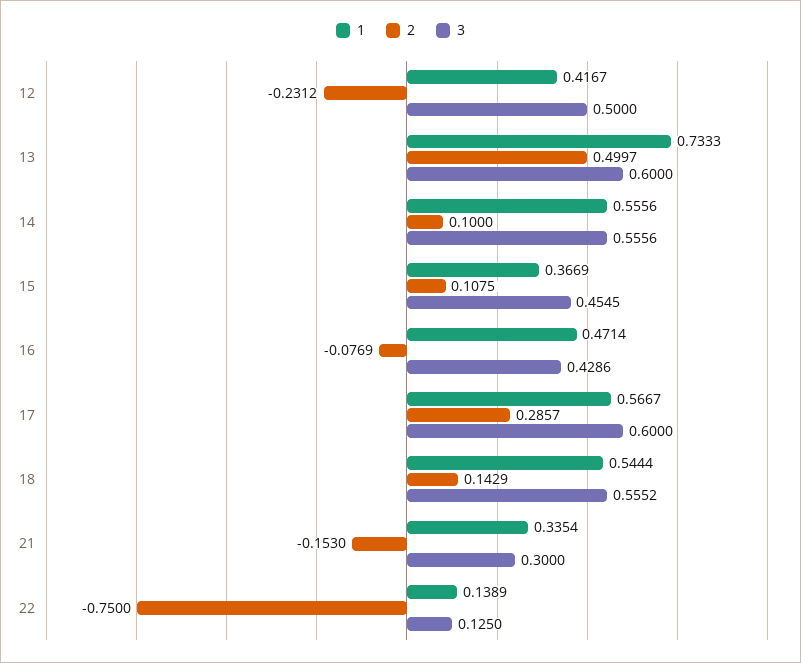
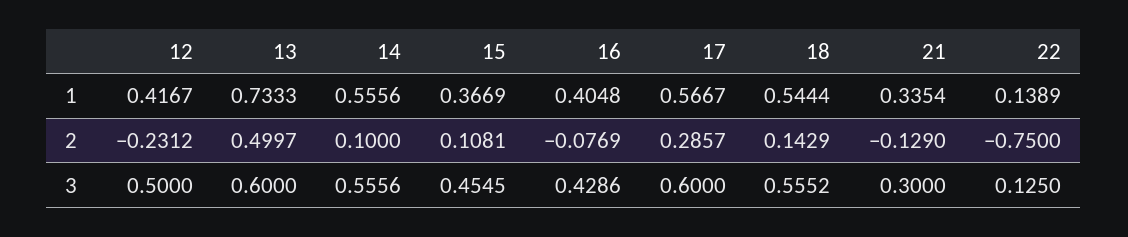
  {
    "1": {
      "12": 0.4167,
      "13": 0.7333,
      "14": 0.5556,
      "15": 0.3669,
-     "16": 0.4714,
+     "16": 0.4048,
      "17": 0.5667,
      "18": 0.5444,
      "21": 0.3354,
      "22": 0.1389
    },
    "2": {
      "12": -0.2312,
      "13": 0.4997,
      "14": 0.1,
-     "15": 0.1075,
+     "15": 0.1081,
      "16": -0.0769,
      "17": 0.2857,
      "18": 0.1429,
-     "21": -0.153,
+     "21": -0.129,
      "22": -0.75
    },
    "3": {
      "12": 0.5,
      "13": 0.6,
      "14": 0.5556,
      "15": 0.4545,
      "16": 0.4286,
      "17": 0.6,
      "18": 0.5552,
      "21": 0.3,
      "22": 0.125
    }
  }

